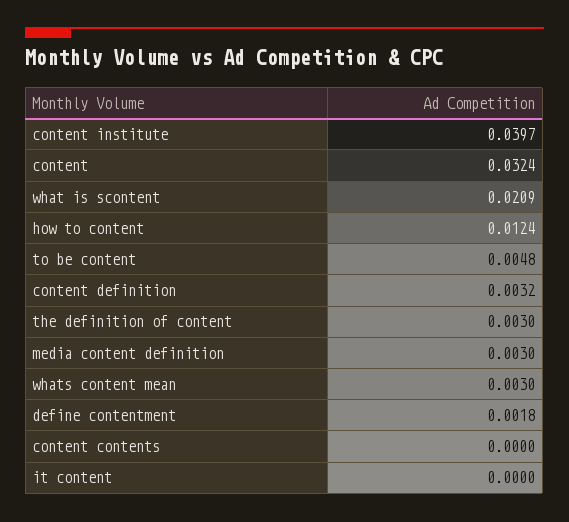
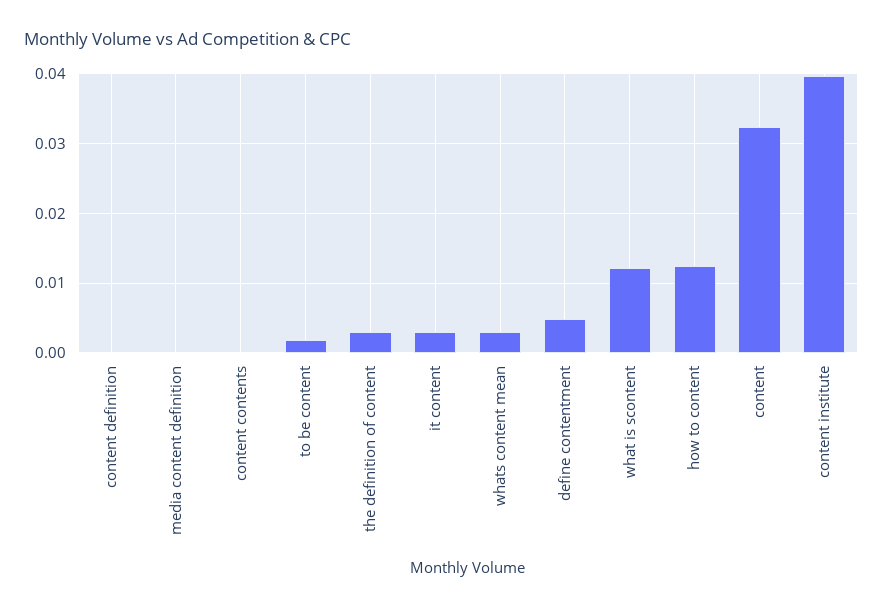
  {
    "content institute": 0.0397,
    "content": 0.0324,
-   "what is scontent": 0.0209,
+   "what is scontent": 0.012,
    "how to content": 0.0124,
-   "to be content": 0.0048,
+   "to be content": 0.002,
-   "content definition": 0.0032,
+   "content definition": 0,
    "the definition of content": 0.003,
-   "media content definition": 0.003,
+   "media content definition": 0,
    "whats content mean": 0.003,
-   "define contentment": 0.0018,
+   "define contentment": 0.005,
    "content contents": 0,
-   "it content": 0
+   "it content": 0.003
  }

